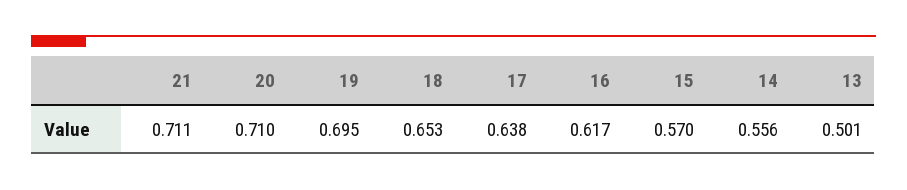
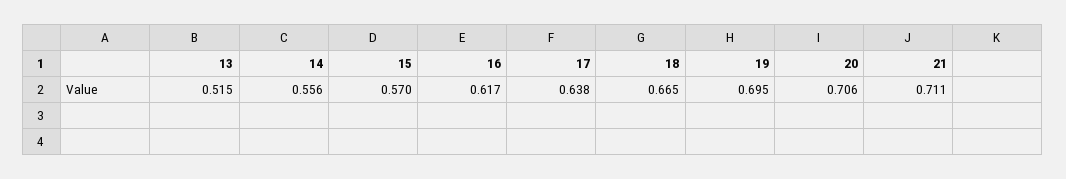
  {
    "21": 0.711,
-   "20": 0.71,
+   "20": 0.706,
    "19": 0.695,
-   "18": 0.653,
+   "18": 0.665,
    "17": 0.638,
    "16": 0.617,
    "15": 0.57,
    "14": 0.556,
-   "13": 0.501
+   "13": 0.515
  }

